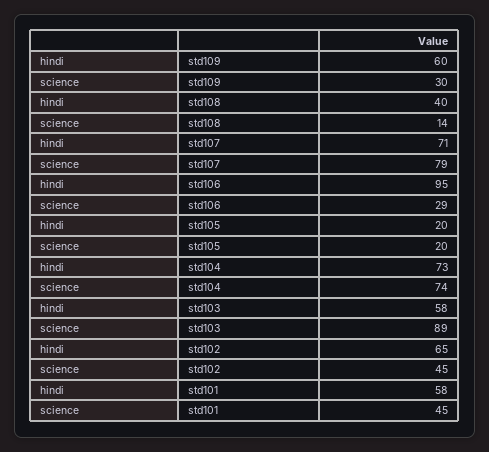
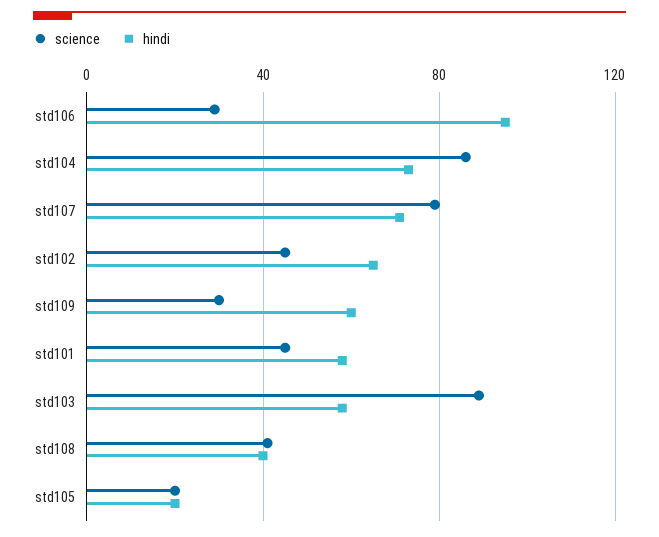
  {
    "hindi": {
      "std109": 60,
      "std108": 40,
      "std107": 71,
      "std106": 95,
      "std105": 20,
      "std104": 73,
      "std103": 58,
      "std102": 65,
      "std101": 58
    },
    "science": {
      "std109": 30,
-     "std108": 14,
+     "std108": 40,
      "std107": 79,
      "std106": 29,
      "std105": 20,
-     "std104": 74,
+     "std104": 85,
      "std103": 89,
      "std102": 45,
      "std101": 45
    }
  }

